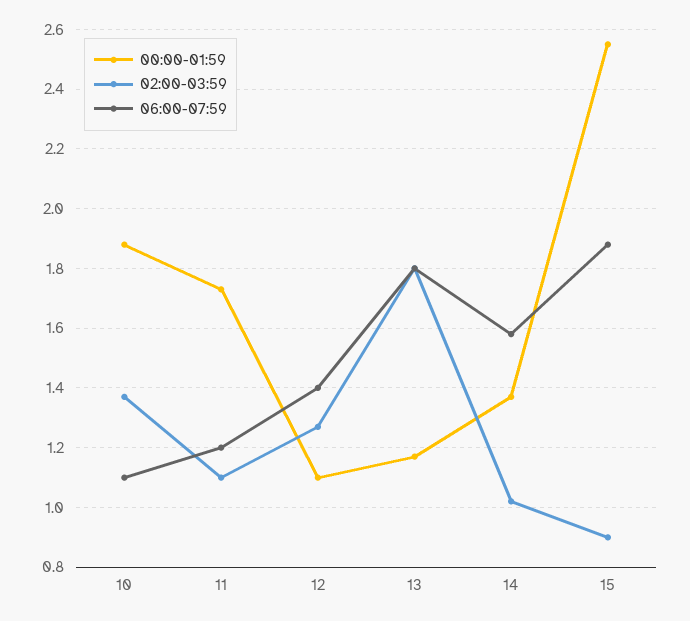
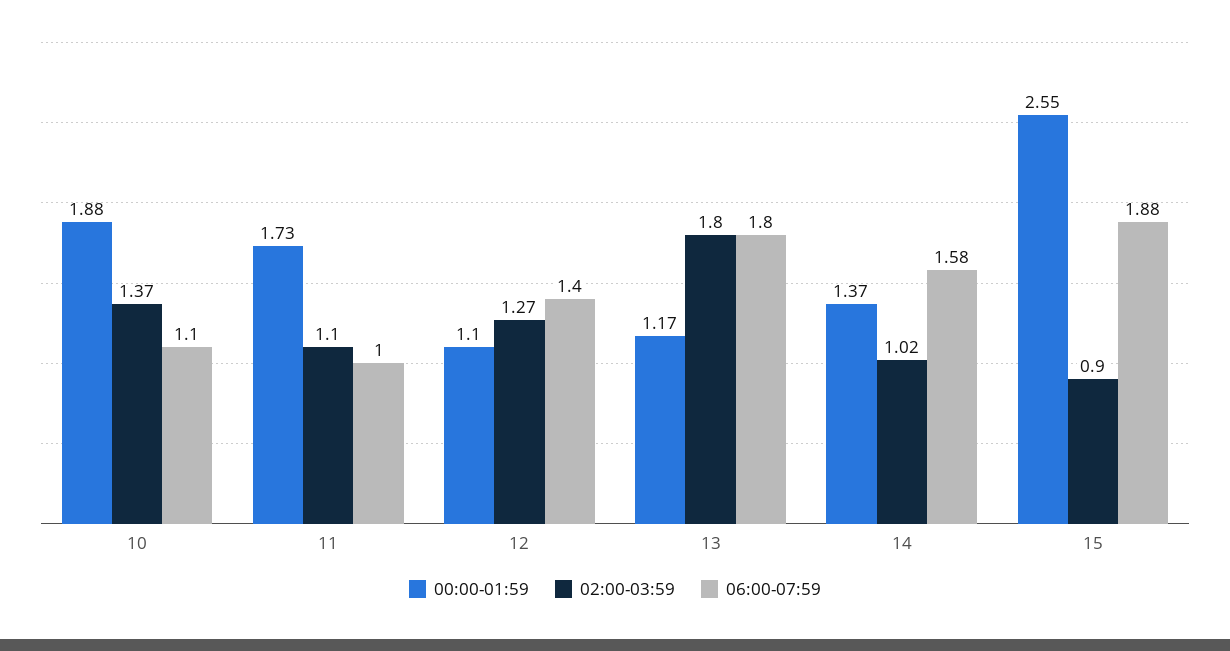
  {
    "00:00-01:59": {
      "10": 1.88,
      "11": 1.73,
      "12": 1.1,
      "13": 1.17,
      "14": 1.37,
      "15": 2.55
    },
    "02:00-03:59": {
      "10": 1.37,
      "11": 1.1,
      "12": 1.27,
      "13": 1.8,
      "14": 1.02,
      "15": 0.9
    },
    "06:00-07:59": {
      "10": 1.1,
-     "11": 1.2,
+     "11": 1,
      "12": 1.4,
      "13": 1.8,
      "14": 1.58,
      "15": 1.88
    }
  }

